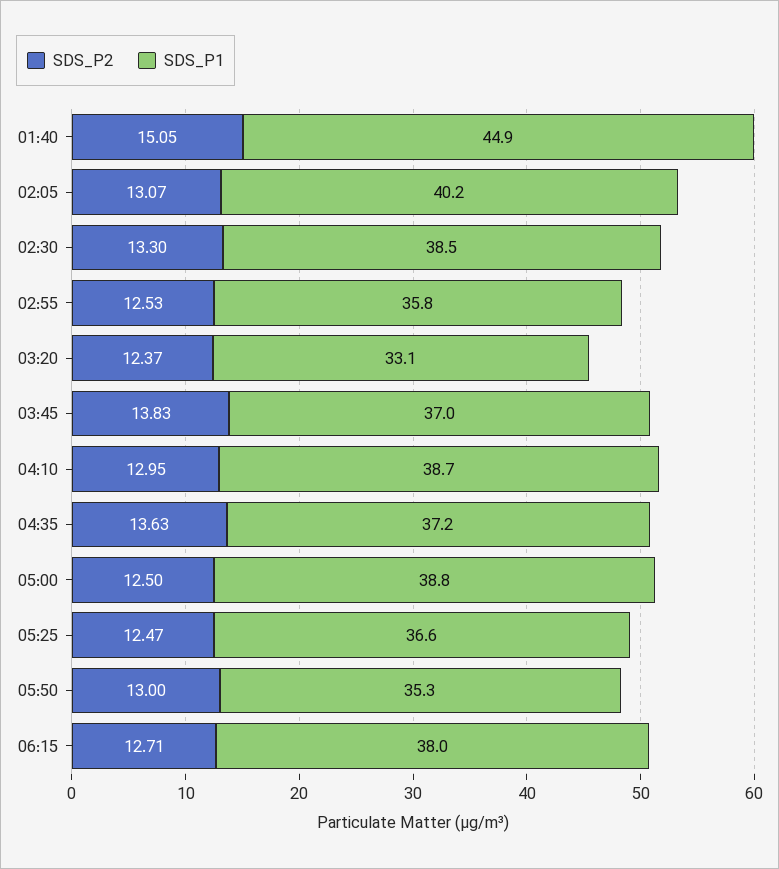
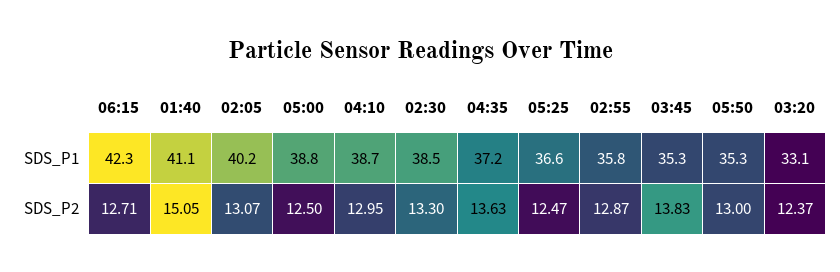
  {
    "SDS_P2": {
      "01:40": 15.05,
      "02:05": 13.07,
      "02:30": 13.3,
-     "02:55": 12.53,
+     "02:55": 12.87,
      "03:20": 12.37,
      "03:45": 13.83,
      "04:10": 12.95,
      "04:35": 13.63,
      "05:00": 12.5,
      "05:25": 12.47,
      "05:50": 13,
      "06:15": 12.71
    },
    "SDS_P1": {
-     "01:40": 44.9,
+     "01:40": 41.1,
      "02:05": 40.2,
      "02:30": 38.5,
      "02:55": 35.8,
      "03:20": 33.1,
-     "03:45": 37,
+     "03:45": 35.3,
      "04:10": 38.7,
      "04:35": 37.2,
      "05:00": 38.8,
      "05:25": 36.6,
      "05:50": 35.3,
-     "06:15": 38
+     "06:15": 42.3
    }
  }

